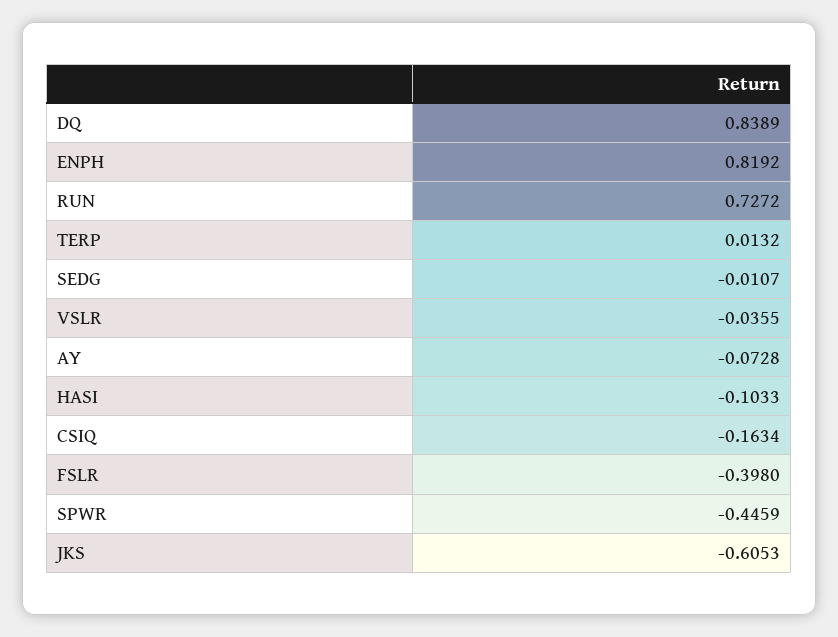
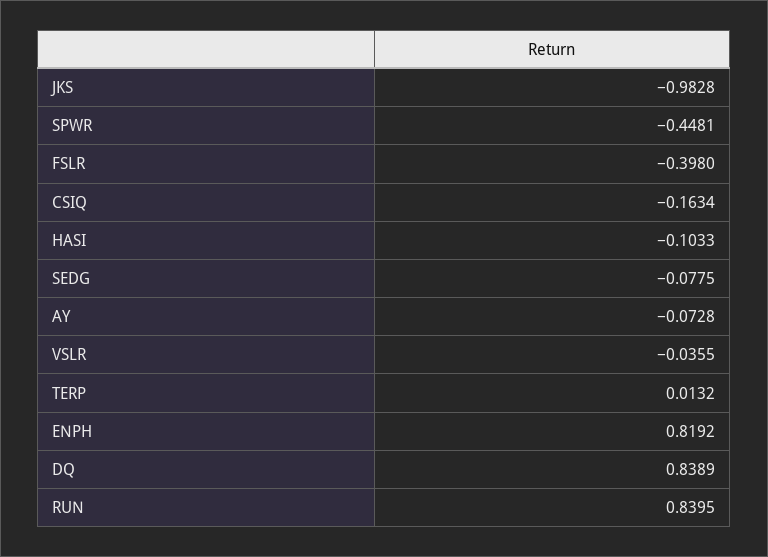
  {
    "DQ": 0.8389,
    "ENPH": 0.8192,
-   "RUN": 0.7272,
+   "RUN": 0.8395,
    "TERP": 0.0132,
-   "SEDG": -0.0107,
+   "SEDG": -0.0775,
    "VSLR": -0.0355,
    "AY": -0.0728,
    "HASI": -0.1033,
    "CSIQ": -0.1634,
    "FSLR": -0.398,
-   "SPWR": -0.4459,
+   "SPWR": -0.4481,
-   "JKS": -0.6053
+   "JKS": -0.9828
  }

